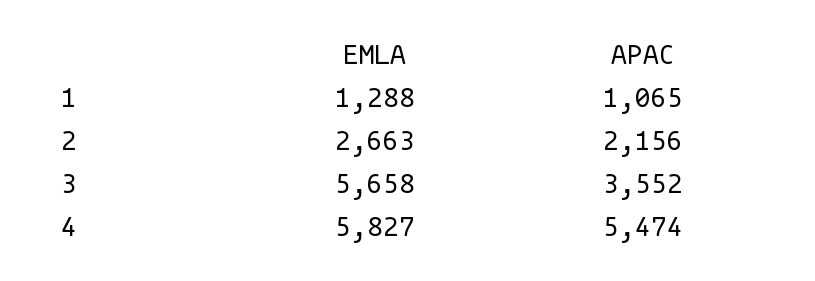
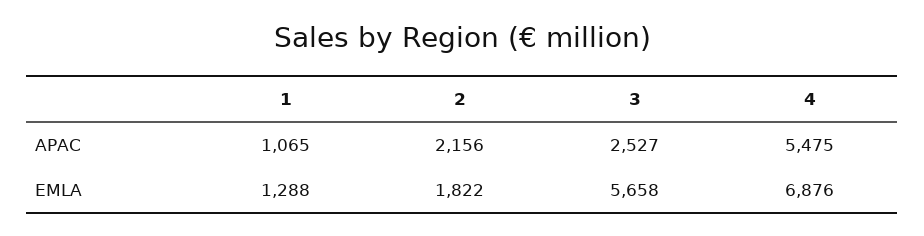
  {
    "EMLA": {
      "1": 1288,
-     "2": 2663,
+     "2": 1822,
      "3": 5658,
-     "4": 5827
+     "4": 6876
    },
    "APAC": {
      "1": 1065,
      "2": 2156,
-     "3": 3552,
+     "3": 2527,
-     "4": 5474
+     "4": 5475
    }
  }

